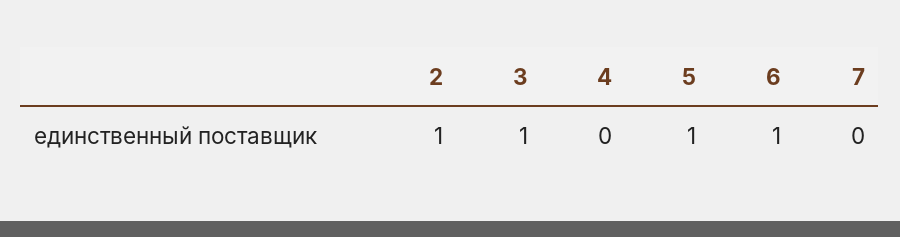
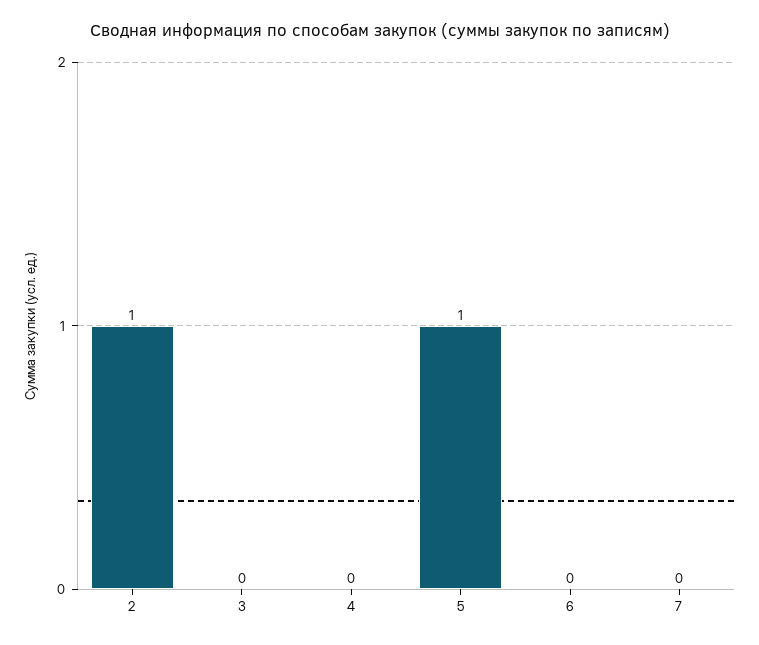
  {
    "2": 1,
-   "3": 1,
+   "3": 0,
    "4": 0,
    "5": 1,
-   "6": 1,
+   "6": 0,
    "7": 0
  }

